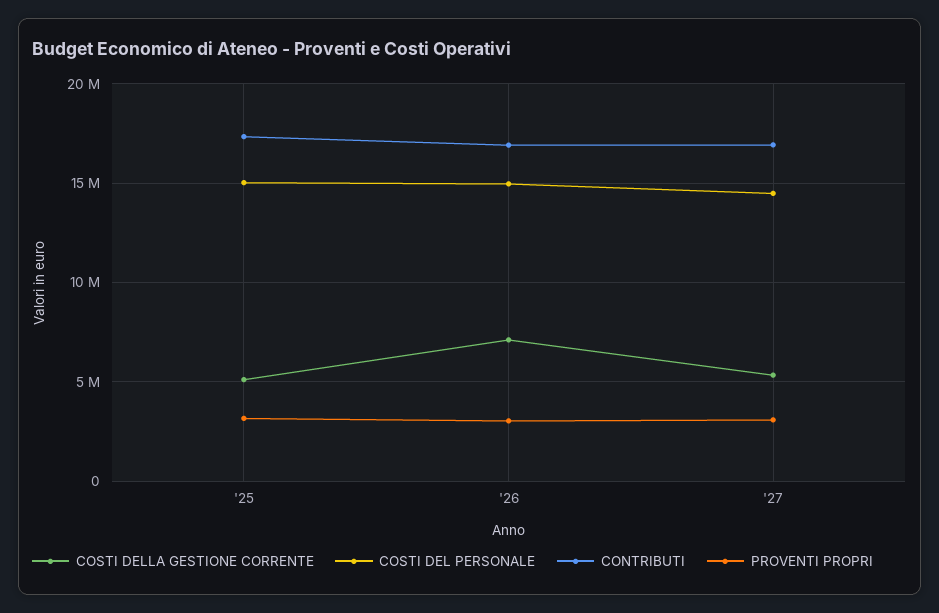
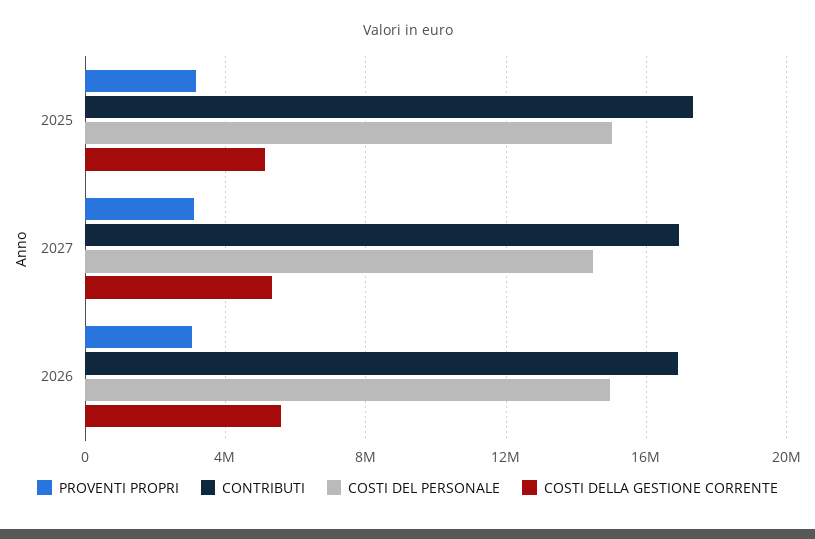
  {
    "COSTI DELLA GESTIONE CORRENTE": {
      "'25": 5000000,
-     "'26": 7000000,
+     "'26": 5500000,
      "'27": 5500000
    },
    "COSTI DEL PERSONALE": {
      "'25": 15000000,
      "'26": 15000000,
      "'27": 14500000
    },
    "CONTRIBUTI": {
      "'25": 17500000,
      "'26": 17000000,
      "'27": 17000000
    },
    "PROVENTI PROPRI": {
      "'25": 3000000,
      "'26": 3000000,
      "'27": 3000000
    }
  }

